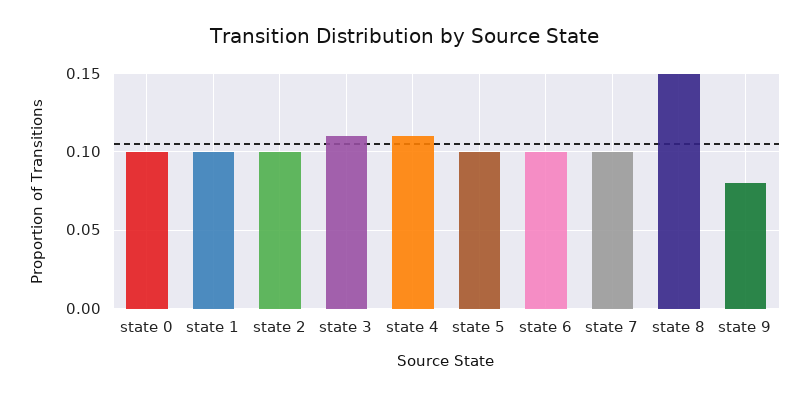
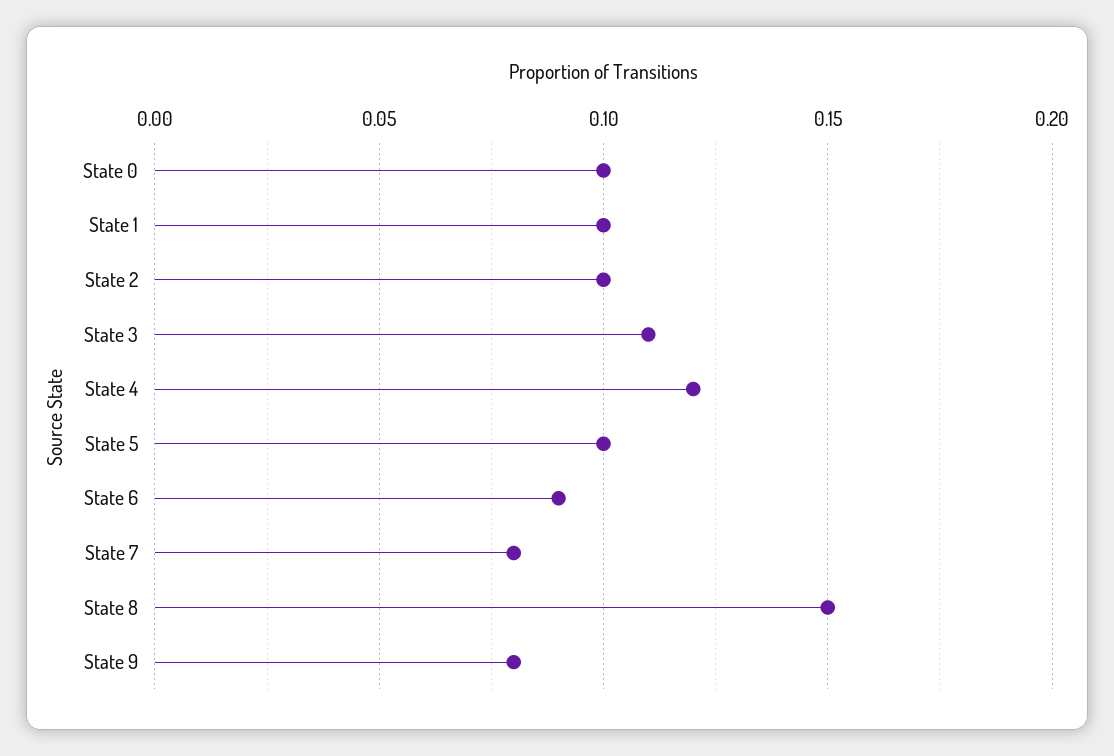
  {
    "state 0": 0.1,
    "state 1": 0.1,
    "state 2": 0.1,
    "state 3": 0.11,
-   "state 4": 0.11,
+   "state 4": 0.12,
    "state 5": 0.1,
-   "state 6": 0.1,
+   "state 6": 0.09,
-   "state 7": 0.1,
+   "state 7": 0.08,
    "state 8": 0.15,
    "state 9": 0.08
  }

